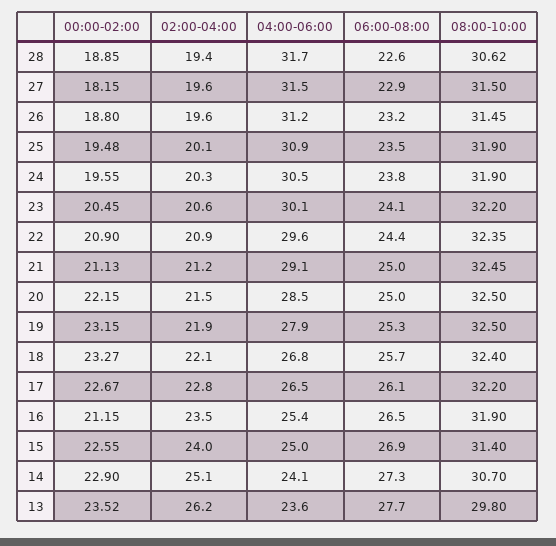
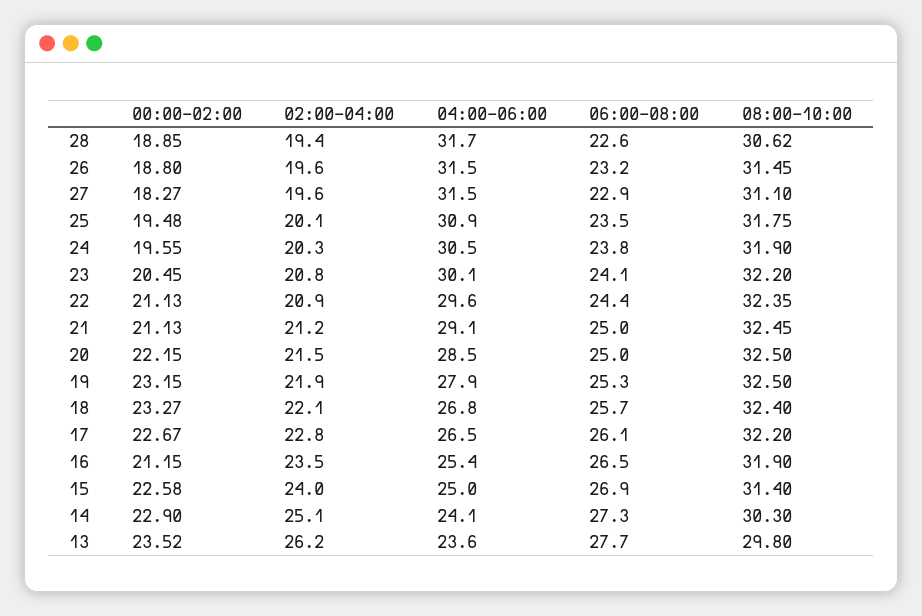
  {
    "00:00-02:00": {
      "28": 18.85,
-     "27": 18.15,
+     "27": 18.27,
      "26": 18.8,
      "25": 19.48,
      "24": 19.55,
      "23": 20.45,
-     "22": 20.9,
+     "22": 21.13,
      "21": 21.13,
      "20": 22.15,
      "19": 23.15,
      "18": 23.27,
      "17": 22.67,
      "16": 21.15,
-     "15": 22.55,
+     "15": 22.58,
      "14": 22.9,
      "13": 23.52
    },
    "02:00-04:00": {
      "28": 19.4,
      "27": 19.6,
      "26": 19.6,
      "25": 20.1,
      "24": 20.3,
-     "23": 20.6,
+     "23": 20.8,
      "22": 20.9,
      "21": 21.2,
      "20": 21.5,
      "19": 21.9,
      "18": 22.1,
      "17": 22.8,
      "16": 23.5,
      "15": 24,
      "14": 25.1,
      "13": 26.2
    },
    "04:00-06:00": {
      "28": 31.7,
      "27": 31.5,
-     "26": 31.2,
+     "26": 31.5,
      "25": 30.9,
      "24": 30.5,
      "23": 30.1,
      "22": 29.6,
      "21": 29.1,
      "20": 28.5,
      "19": 27.9,
      "18": 26.8,
      "17": 26.5,
      "16": 25.4,
      "15": 25,
      "14": 24.1,
      "13": 23.6
    },
    "06:00-08:00": {
      "28": 22.6,
      "27": 22.9,
      "26": 23.2,
      "25": 23.5,
      "24": 23.8,
      "23": 24.1,
      "22": 24.4,
      "21": 25,
      "20": 25,
      "19": 25.3,
      "18": 25.7,
      "17": 26.1,
      "16": 26.5,
      "15": 26.9,
      "14": 27.3,
      "13": 27.7
    },
    "08:00-10:00": {
      "28": 30.62,
-     "27": 31.5,
+     "27": 31.1,
      "26": 31.45,
-     "25": 31.9,
+     "25": 31.75,
      "24": 31.9,
      "23": 32.2,
      "22": 32.35,
      "21": 32.45,
      "20": 32.5,
      "19": 32.5,
      "18": 32.4,
      "17": 32.2,
      "16": 31.9,
      "15": 31.4,
-     "14": 30.7,
+     "14": 30.3,
      "13": 29.8
    }
  }

